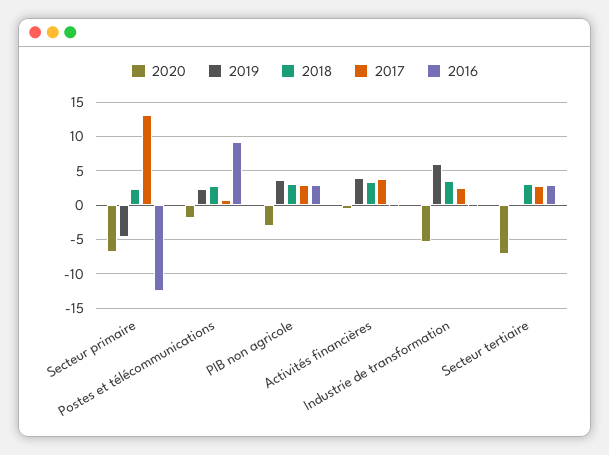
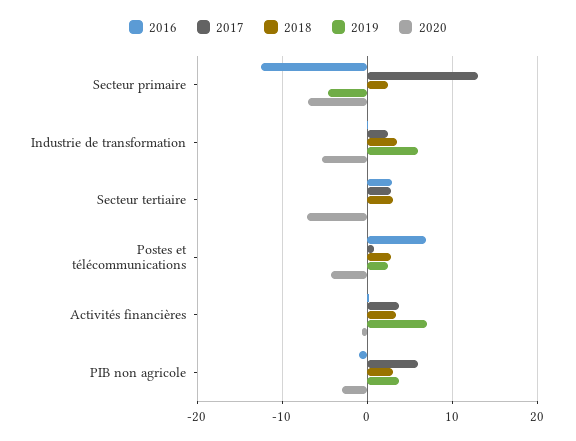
  {
    "2020": {
      "Secteur primaire": -7,
-     "Postes et télécommunications": -2,
+     "Postes et télécommunications": -4,
      "PIB non agricole": -3,
      "Activités financières": -1,
      "Industrie de transformation": -5,
      "Secteur tertiaire": -7
    },
    "2019": {
      "Secteur primaire": -5,
      "Postes et télécommunications": 2,
      "PIB non agricole": 4,
-     "Activités financières": 4,
+     "Activités financières": 7,
      "Industrie de transformation": 6,
      "Secteur tertiaire": 0
    },
    "2018": {
      "Secteur primaire": 2,
      "Postes et télécommunications": 3,
      "PIB non agricole": 3,
      "Activités financières": 3,
      "Industrie de transformation": 4,
      "Secteur tertiaire": 3
    },
    "2017": {
      "Secteur primaire": 13,
      "Postes et télécommunications": 1,
-     "PIB non agricole": 3,
+     "PIB non agricole": 6,
      "Activités financières": 4,
      "Industrie de transformation": 3,
      "Secteur tertiaire": 3
    },
    "2016": {
      "Secteur primaire": -13,
-     "Postes et télécommunications": 9,
+     "Postes et télécommunications": 7,
-     "PIB non agricole": 3,
+     "PIB non agricole": -1,
      "Activités financières": 0,
      "Industrie de transformation": 0,
      "Secteur tertiaire": 3
    }
  }

